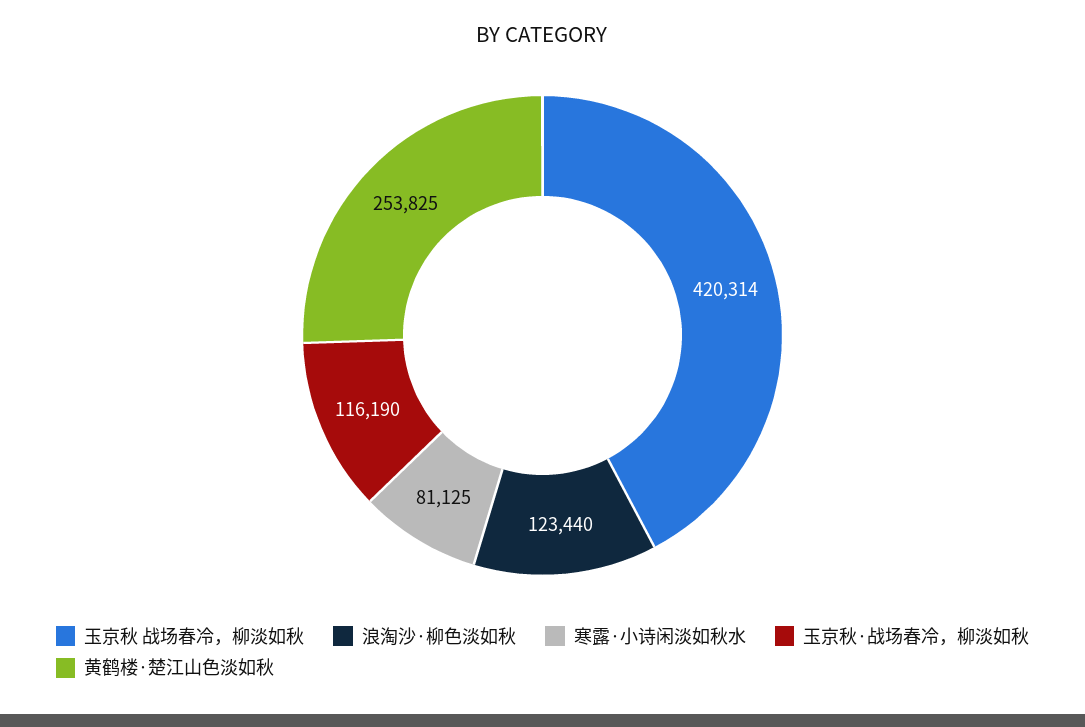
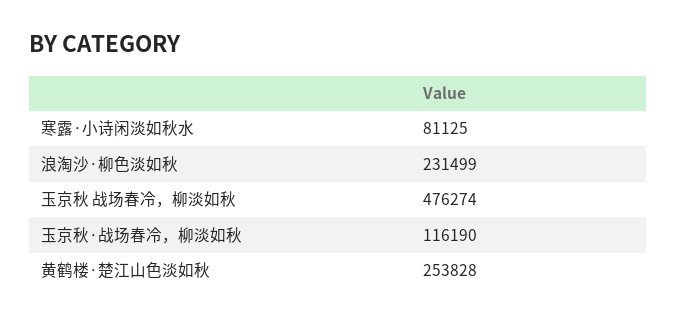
  {
-   "玉京秋 战场春冷，柳淡如秋": 420314,
+   "玉京秋 战场春冷，柳淡如秋": 476274,
-   "浪淘沙·柳色淡如秋": 123440,
+   "浪淘沙·柳色淡如秋": 231499,
    "寒露·小诗闲淡如秋水": 81125,
    "玉京秋·战场春冷，柳淡如秋": 116190,
-   "黄鹤楼·楚江山色淡如秋": 253825
+   "黄鹤楼·楚江山色淡如秋": 253828
  }

